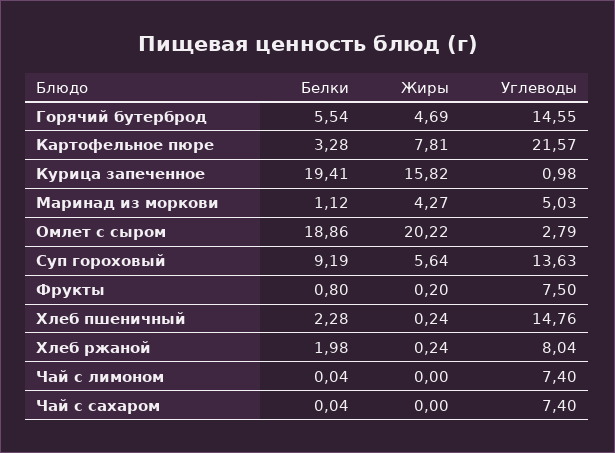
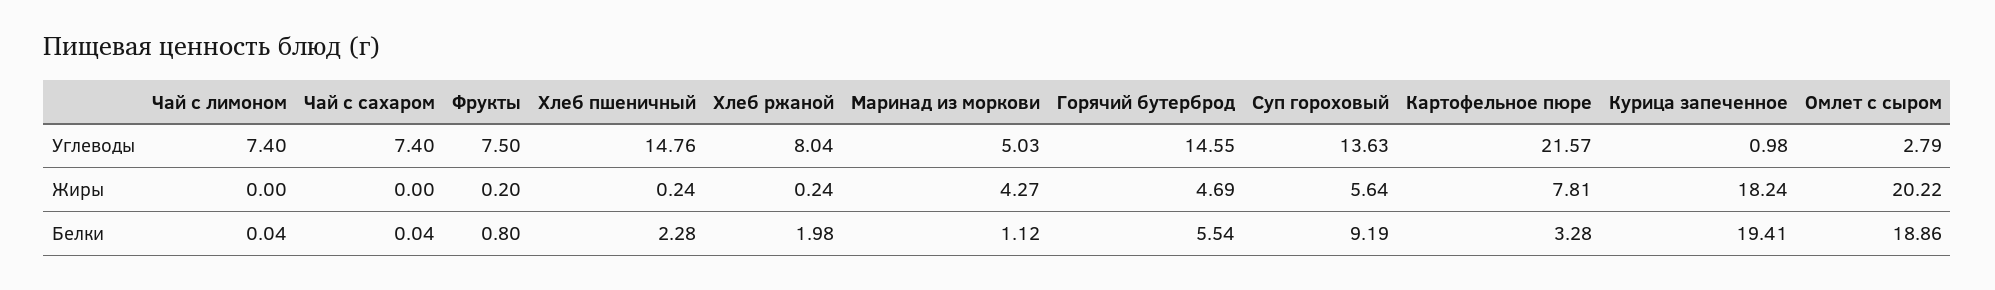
  {
    "Белки": {
      "Горячий бутерброд": 5.54,
      "Картофельное пюре": 3.28,
      "Курица запеченное": 19.41,
      "Маринад из моркови": 1.12,
      "Омлет с сыром": 18.86,
      "Суп гороховый": 9.19,
      "Фрукты": 0.8,
      "Хлеб пшеничный": 2.28,
      "Хлеб ржаной": 1.98,
      "Чай с лимоном": 0.04,
      "Чай с сахаром": 0.04
    },
    "Жиры": {
      "Горячий бутерброд": 4.69,
      "Картофельное пюре": 7.81,
-     "Курица запеченное": 15.82,
+     "Курица запеченное": 18.24,
      "Маринад из моркови": 4.27,
      "Омлет с сыром": 20.22,
      "Суп гороховый": 5.64,
      "Фрукты": 0.2,
      "Хлеб пшеничный": 0.24,
      "Хлеб ржаной": 0.24,
      "Чай с лимоном": 0,
      "Чай с сахаром": 0
    },
    "Углеводы": {
      "Горячий бутерброд": 14.55,
      "Картофельное пюре": 21.57,
      "Курица запеченное": 0.98,
      "Маринад из моркови": 5.03,
      "Омлет с сыром": 2.79,
      "Суп гороховый": 13.63,
      "Фрукты": 7.5,
      "Хлеб пшеничный": 14.76,
      "Хлеб ржаной": 8.04,
      "Чай с лимоном": 7.4,
      "Чай с сахаром": 7.4
    }
  }

